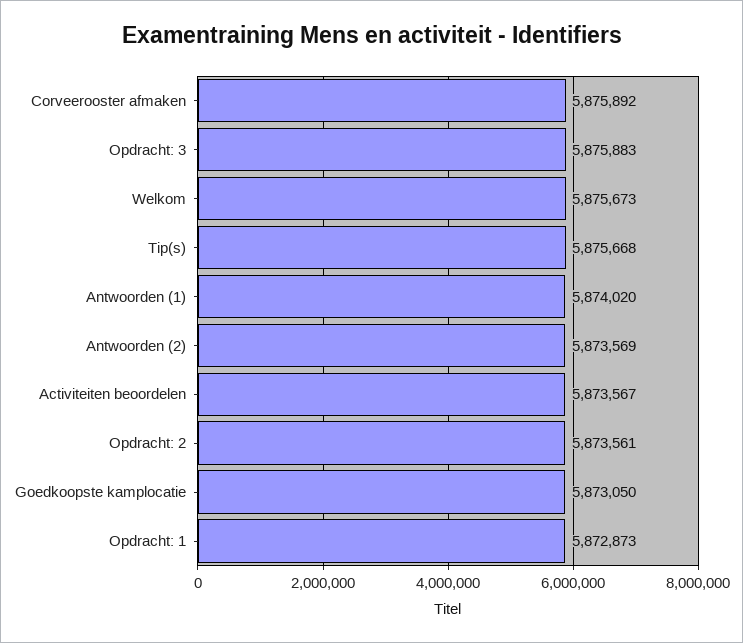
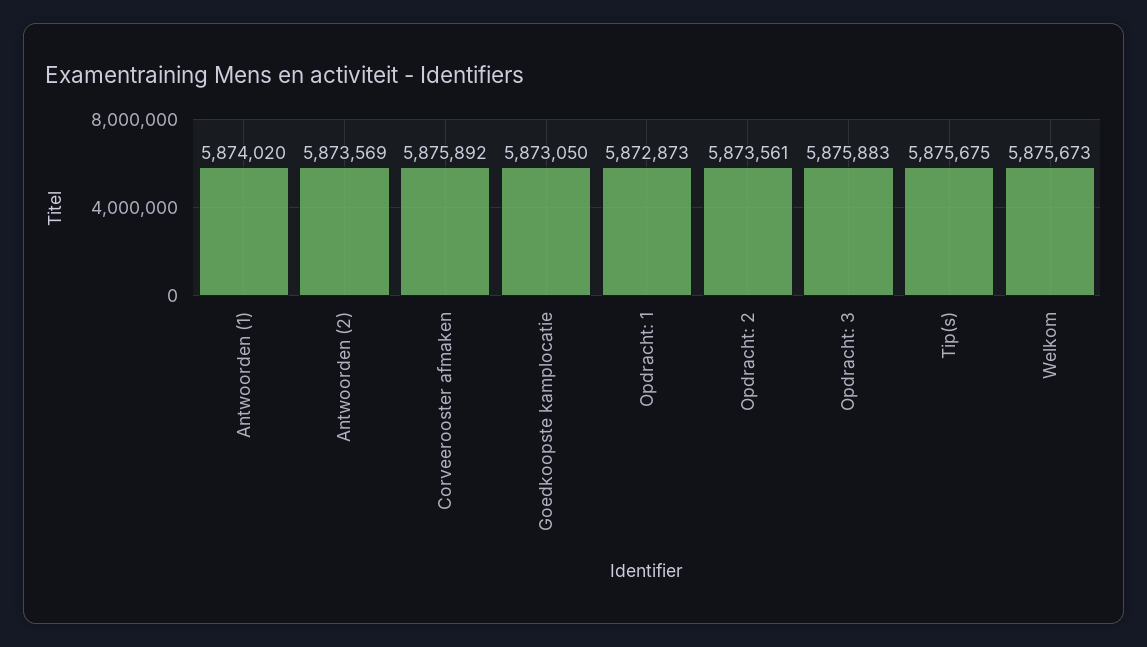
  {
    "Corveerooster afmaken": 5875892,
    "Opdracht: 3": 5875883,
    "Welkom": 5875673,
-   "Tip(s)": 5875668,
+   "Tip(s)": 5875675,
    "Antwoorden (1)": 5874020,
    "Antwoorden (2)": 5873569,
-   "Activiteiten beoordelen": 5873567,
    "Opdracht: 2": 5873561,
    "Goedkoopste kamplocatie": 5873050,
    "Opdracht: 1": 5872873
  }

